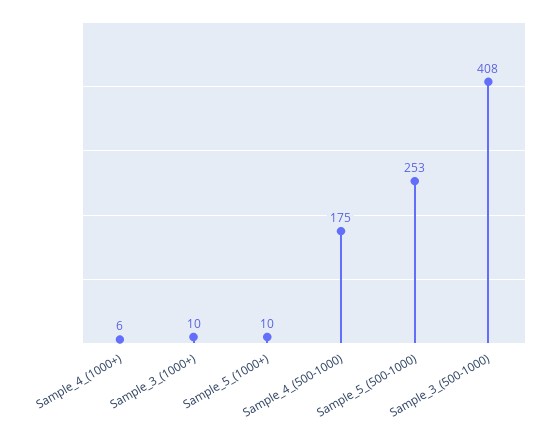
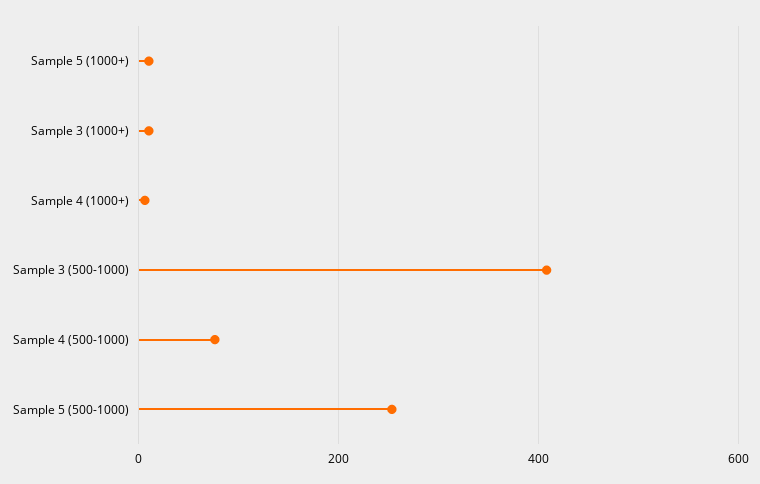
  {
    "Sample_4_(1000+)": 6,
    "Sample_3_(1000+)": 10,
    "Sample_5_(1000+)": 10,
-   "Sample_4_(500-1000)": 175,
+   "Sample_4_(500-1000)": 80,
    "Sample_5_(500-1000)": 253,
    "Sample_3_(500-1000)": 408
  }

